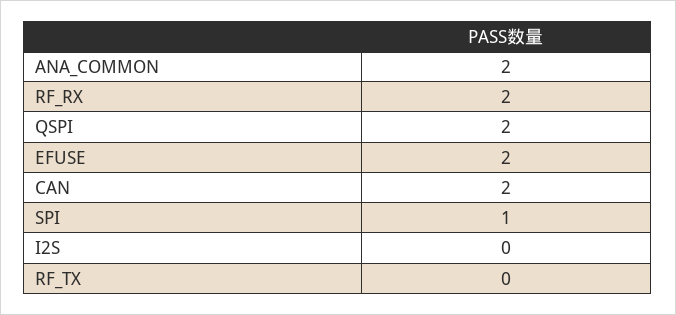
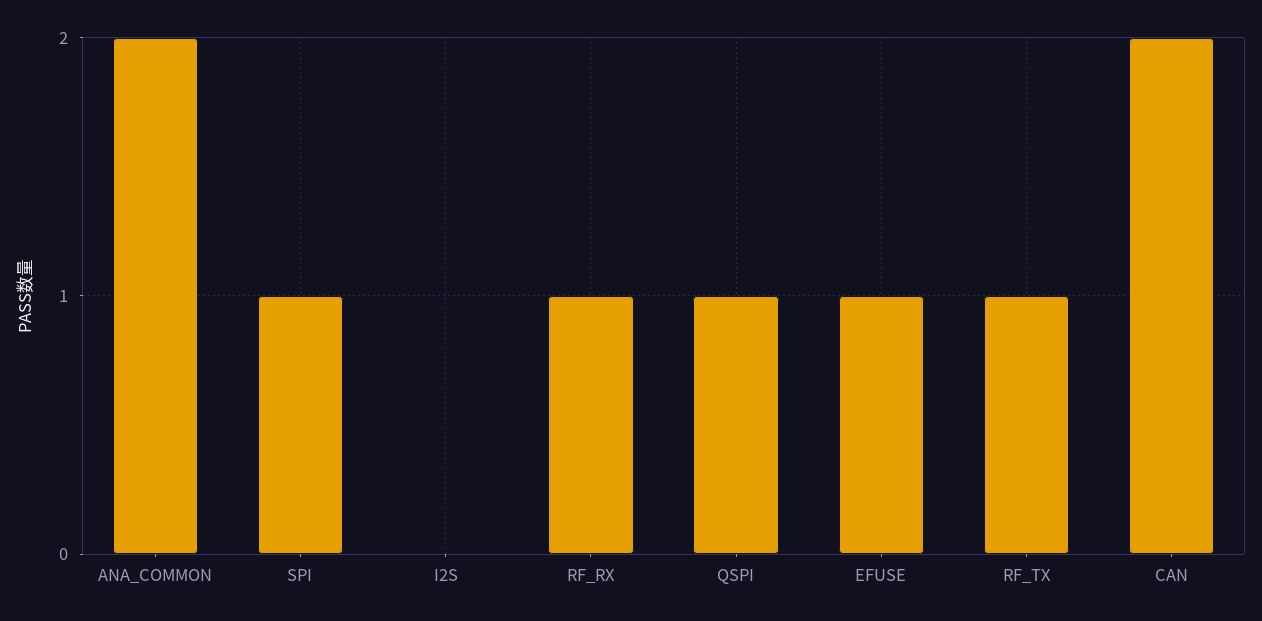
  {
    "ANA_COMMON": 2,
-   "RF_RX": 2,
+   "RF_RX": 1,
-   "QSPI": 2,
+   "QSPI": 1,
-   "EFUSE": 2,
+   "EFUSE": 1,
    "CAN": 2,
    "SPI": 1,
    "I2S": 0,
-   "RF_TX": 0
+   "RF_TX": 1
  }

